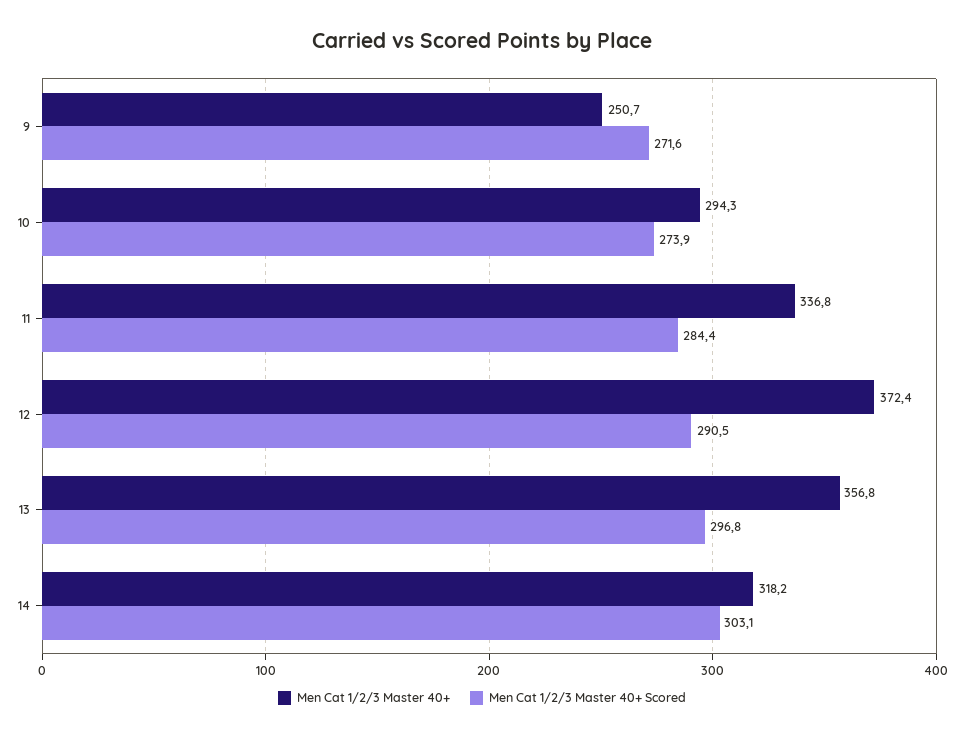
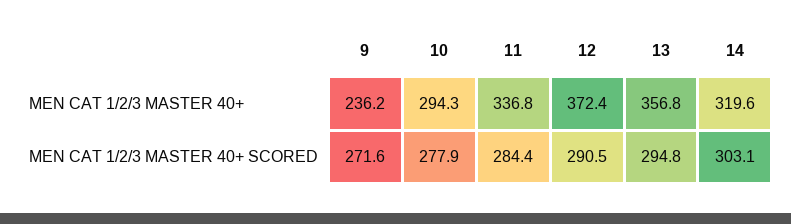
  {
    "Men Cat 1/2/3 Master 40+": {
-     "9": 250.7,
+     "9": 236.2,
      "10": 294.3,
      "11": 336.8,
      "12": 372.4,
      "13": 356.8,
-     "14": 318.2
+     "14": 319.6
    },
    "Men Cat 1/2/3 Master 40+ Scored": {
      "9": 271.6,
-     "10": 273.9,
+     "10": 277.9,
      "11": 284.4,
      "12": 290.5,
-     "13": 296.8,
+     "13": 294.8,
      "14": 303.1
    }
  }

